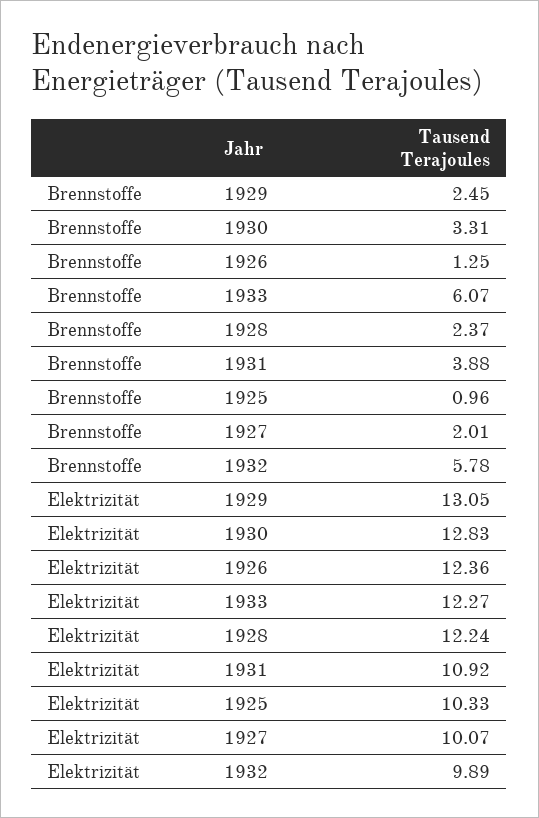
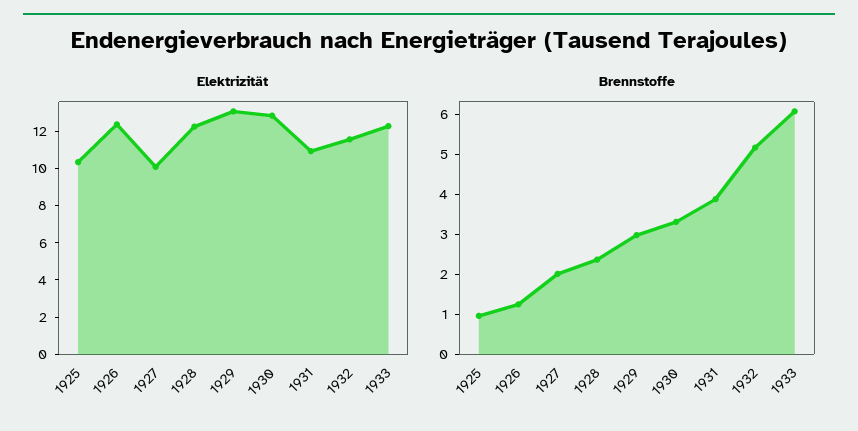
  {
    "Brennstoffe": {
-     "1929": 2.45,
+     "1929": 3,
      "1930": 3.31,
      "1926": 1.25,
      "1933": 6.07,
      "1928": 2.37,
      "1931": 3.88,
      "1925": 0.96,
      "1927": 2.01,
-     "1932": 5.78
+     "1932": 5.2
    },
    "Elektrizität": {
      "1929": 13.05,
      "1930": 12.83,
      "1926": 12.36,
      "1933": 12.27,
      "1928": 12.24,
      "1931": 10.92,
      "1925": 10.33,
      "1927": 10.07,
-     "1932": 9.89
+     "1932": 11.5
    }
  }

